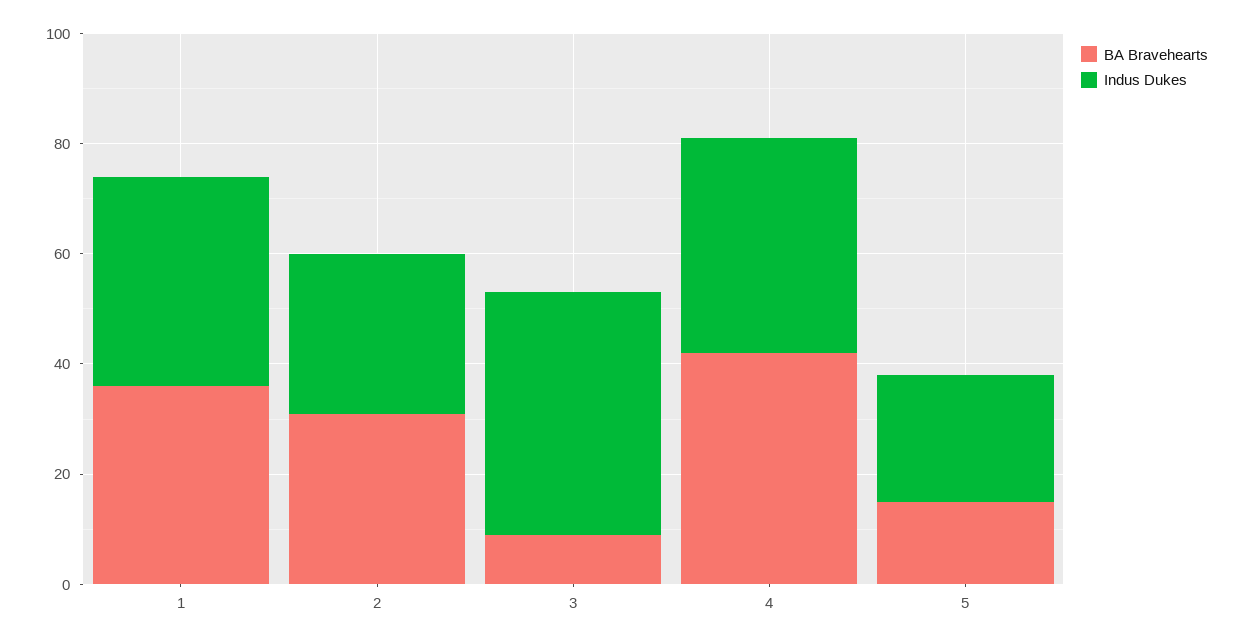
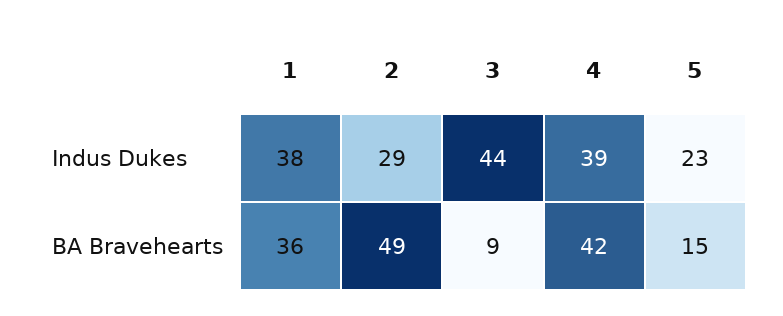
  {
    "BA Bravehearts": {
      "1": 36,
-     "2": 30,
+     "2": 49,
      "3": 9,
      "4": 42,
      "5": 15
    },
    "Indus Dukes": {
      "1": 38,
      "2": 29,
      "3": 44,
      "4": 39,
      "5": 23
    }
  }

